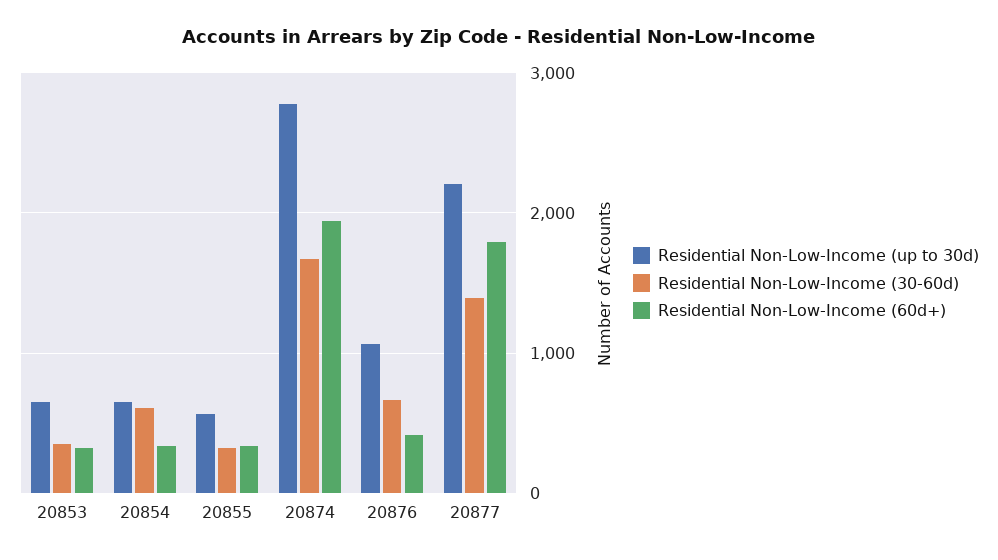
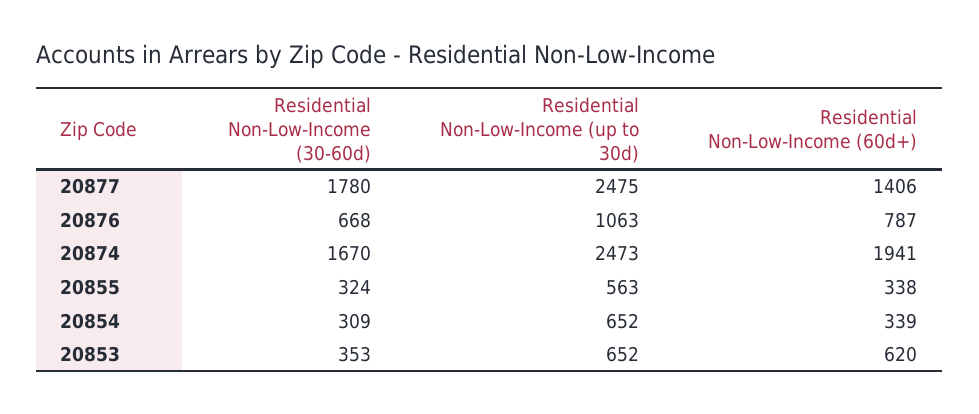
  {
    "Residential Non-Low-Income (up to 30d)": {
      "20853": 652,
      "20854": 652,
      "20855": 563,
-     "20874": 2800,
+     "20874": 2473,
      "20876": 1063,
-     "20877": 2200
+     "20877": 2475
    },
    "Residential Non-Low-Income (30-60d)": {
      "20853": 353,
-     "20854": 600,
+     "20854": 309,
      "20855": 324,
      "20874": 1670,
      "20876": 668,
-     "20877": 1400
+     "20877": 1780
    },
    "Residential Non-Low-Income (60d+)": {
-     "20853": 300,
+     "20853": 620,
      "20854": 339,
      "20855": 338,
      "20874": 1941,
-     "20876": 400,
+     "20876": 787,
-     "20877": 1800
+     "20877": 1406
    }
  }

